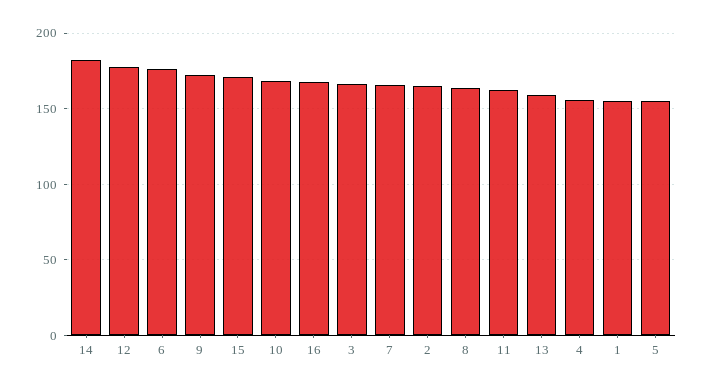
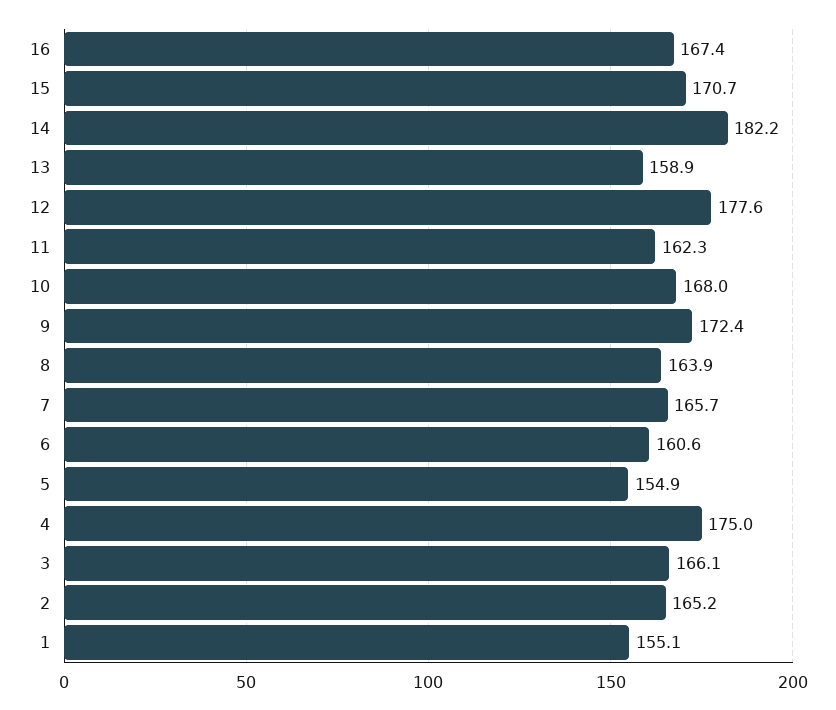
  {
    "14": 182.2,
    "12": 177.6,
-   "6": 175,
+   "6": 160.6,
    "9": 172.4,
    "15": 170.7,
    "10": 168,
    "16": 167.4,
    "3": 166.1,
    "7": 165.7,
    "2": 165.2,
    "8": 163.9,
    "11": 162.3,
    "13": 158.9,
-   "4": 155,
+   "4": 175,
    "1": 155.1,
    "5": 154.9
  }

